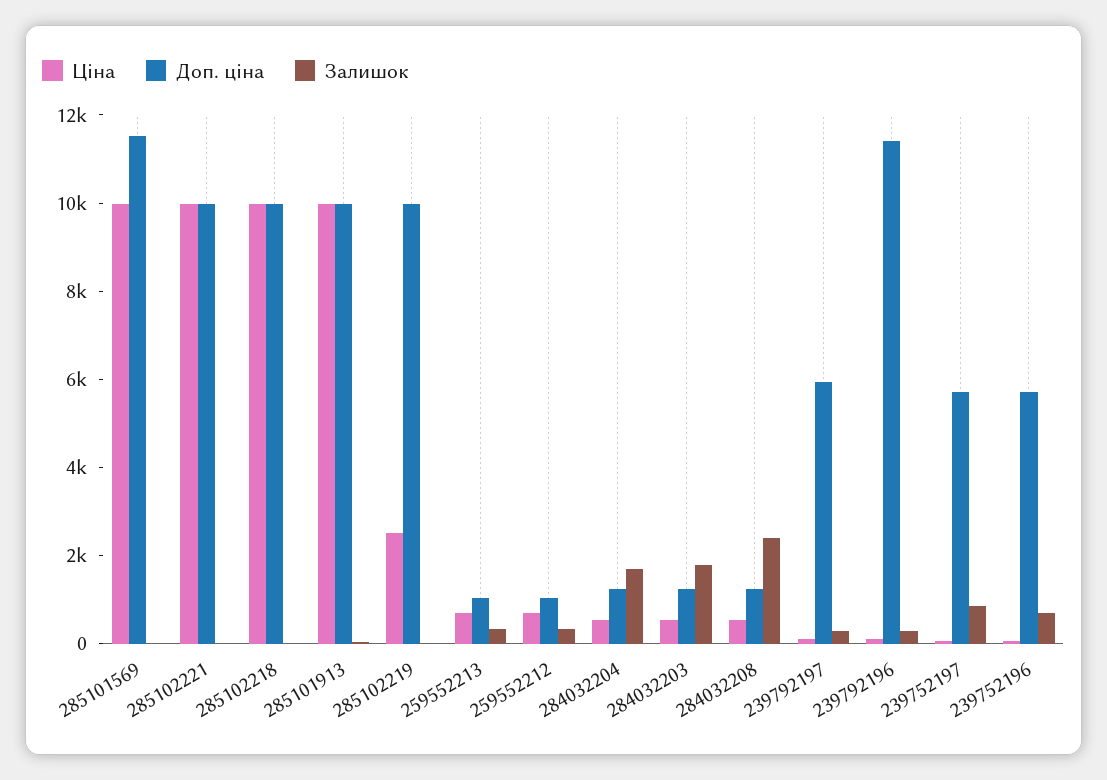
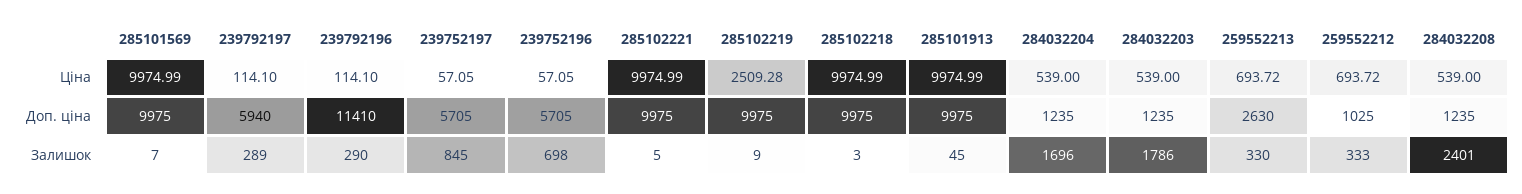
  {
    "Ціна": {
      "285101569": 9974.99,
      "285102221": 9974.99,
      "285102218": 9974.99,
      "285101913": 9974.99,
      "285102219": 2509.28,
      "259552213": 693.72,
      "259552212": 693.72,
      "284032204": 539,
      "284032203": 539,
      "284032208": 539,
      "239792197": 114.1,
      "239792196": 114.1,
      "239752197": 57.05,
      "239752196": 57.05
    },
    "Доп. ціна": {
-     "285101569": 11500,
+     "285101569": 9975,
      "285102221": 9975,
      "285102218": 9975,
      "285101913": 9975,
      "285102219": 9975,
-     "259552213": 1000,
+     "259552213": 2630,
      "259552212": 1025,
      "284032204": 1235,
      "284032203": 1235,
      "284032208": 1235,
      "239792197": 5940,
      "239792196": 11410,
      "239752197": 5705,
      "239752196": 5705
    },
    "Залишок": {
      "285101569": 7,
      "285102221": 5,
      "285102218": 3,
      "285101913": 45,
      "285102219": 9,
      "259552213": 330,
      "259552212": 333,
      "284032204": 1696,
      "284032203": 1786,
      "284032208": 2401,
      "239792197": 289,
      "239792196": 290,
      "239752197": 845,
      "239752196": 698
    }
  }

